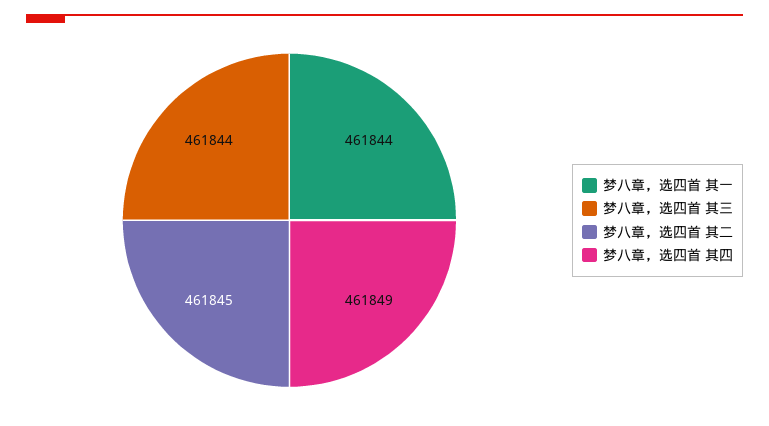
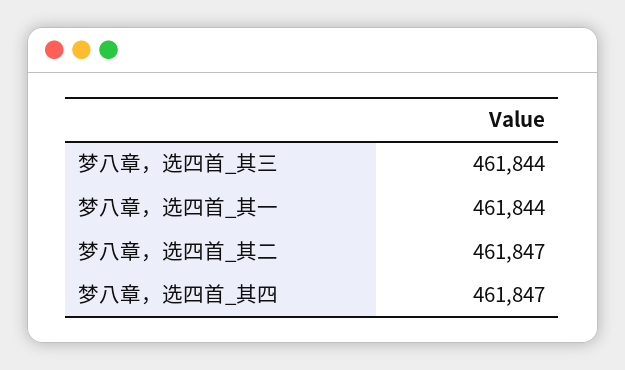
  {
    "梦八章，选四首 其一": 461844,
    "梦八章，选四首 其三": 461844,
-   "梦八章，选四首 其二": 461845,
+   "梦八章，选四首 其二": 461847,
-   "梦八章，选四首 其四": 461849
+   "梦八章，选四首 其四": 461847
  }

